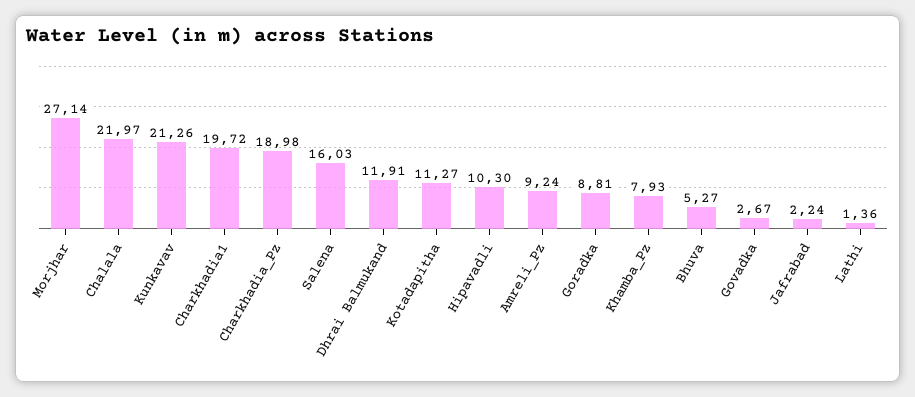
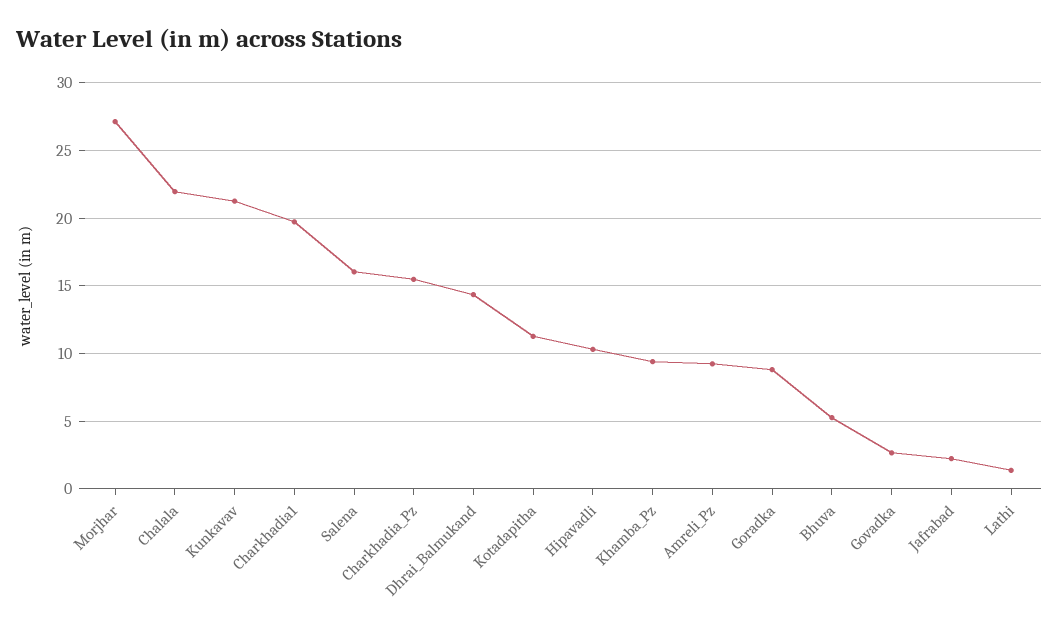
  {
    "Morjhar": 27.14,
    "Chalala": 21.97,
    "Kunkavav": 21.26,
    "Charkhadia1": 19.72,
-   "Charkhadia_Pz": 18.98,
+   "Charkhadia_Pz": 15.5,
    "Salena": 16.03,
-   "Dhrai Balmukand": 11.91,
+   "Dhrai Balmukand": 14.5,
    "Kotadapitha": 11.27,
    "Hipavadli": 10.3,
    "Amreli_Pz": 9.24,
    "Goradka": 8.81,
-   "Khamba_Pz": 7.93,
+   "Khamba_Pz": 9.5,
    "Bhuva": 5.27,
    "Govadka": 2.67,
    "Jafrabad": 2.24,
    "Lathi": 1.36
  }

